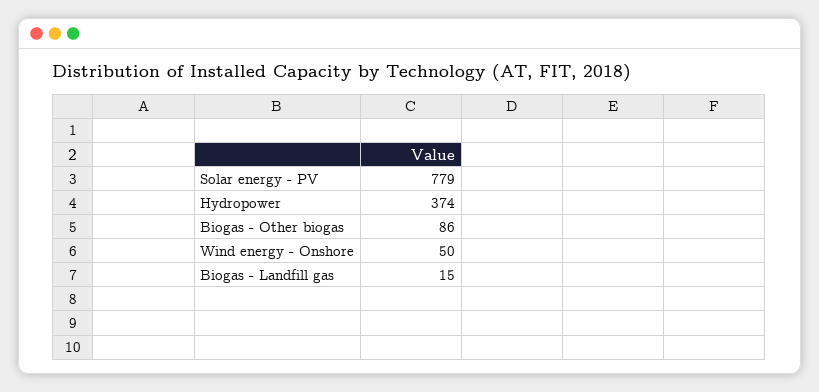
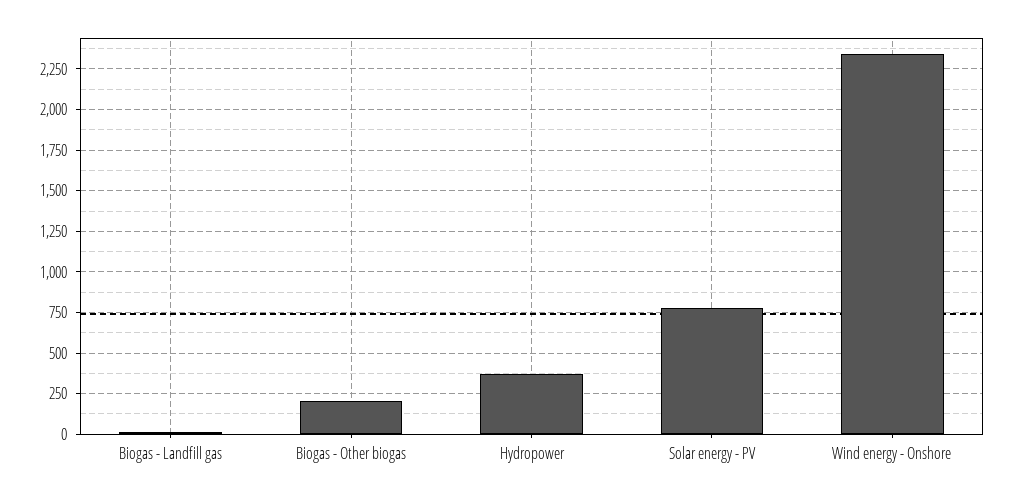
  {
    "Solar energy - PV": 779,
    "Hydropower": 374,
-   "Biogas - Other biogas": 86,
+   "Biogas - Other biogas": 200,
-   "Wind energy - Onshore": 50,
+   "Wind energy - Onshore": 2350,
    "Biogas - Landfill gas": 15
  }

